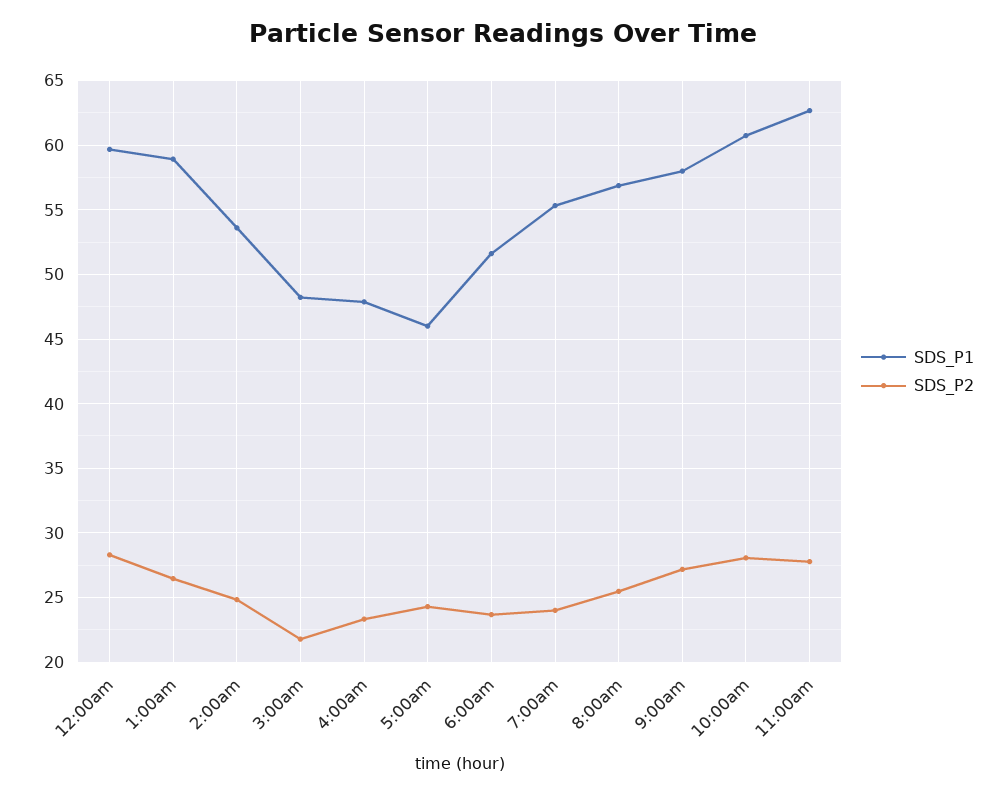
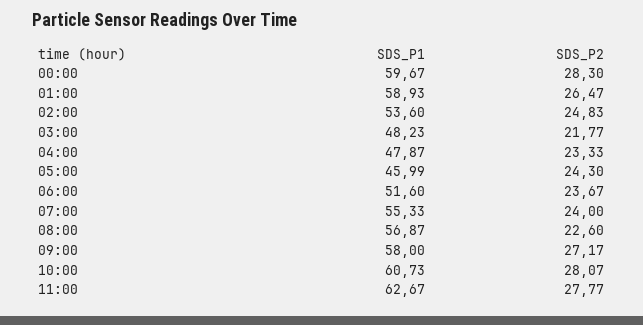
  {
    "SDS_P1": {
      "12:00am": 59.67,
      "1:00am": 58.93,
      "2:00am": 53.6,
      "3:00am": 48.23,
      "4:00am": 47.87,
      "5:00am": 45.99,
      "6:00am": 51.6,
      "7:00am": 55.33,
      "8:00am": 56.87,
      "9:00am": 58,
      "10:00am": 60.73,
      "11:00am": 62.67
    },
    "SDS_P2": {
      "12:00am": 28.3,
      "1:00am": 26.47,
      "2:00am": 24.83,
      "3:00am": 21.77,
      "4:00am": 23.33,
      "5:00am": 24.3,
      "6:00am": 23.67,
      "7:00am": 24,
-     "8:00am": 25.5,
+     "8:00am": 22.6,
      "9:00am": 27.17,
      "10:00am": 28.07,
      "11:00am": 27.77
    }
  }

